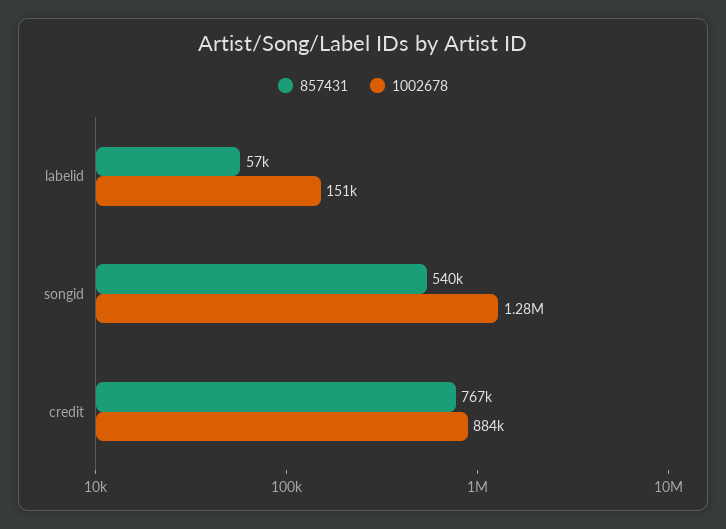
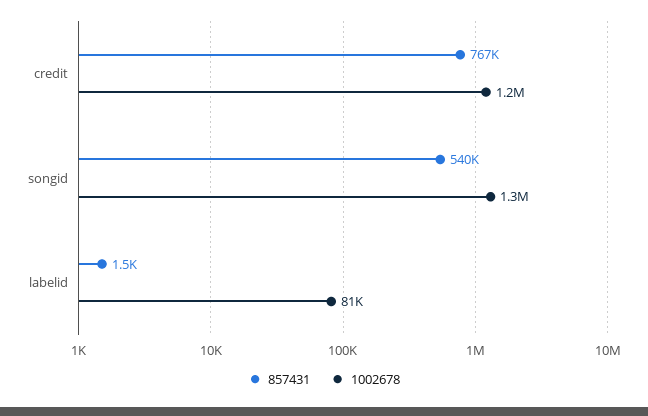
  {
    "857431": {
-     "labelid": 57000,
+     "labelid": 1500,
      "songid": 540000,
      "credit": 767000
    },
    "1002678": {
-     "labelid": 151000,
+     "labelid": 81000,
      "songid": 1280000,
-     "credit": 884000
+     "credit": 1200000
    }
  }

